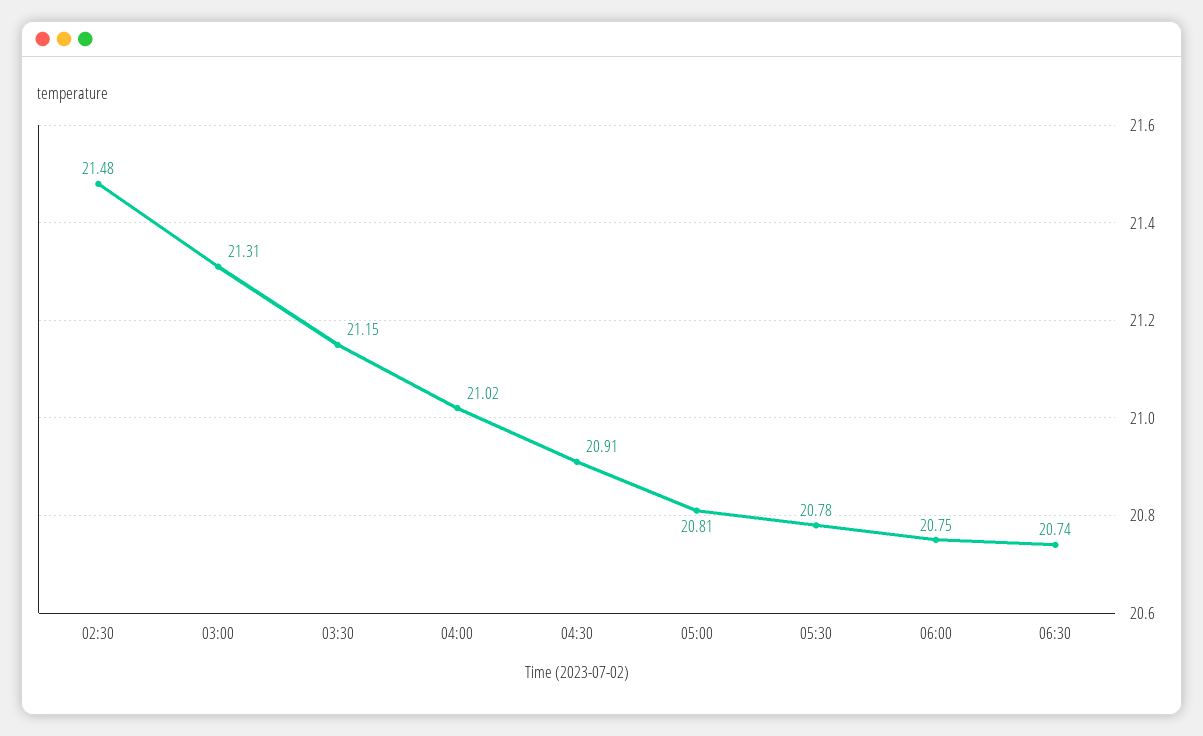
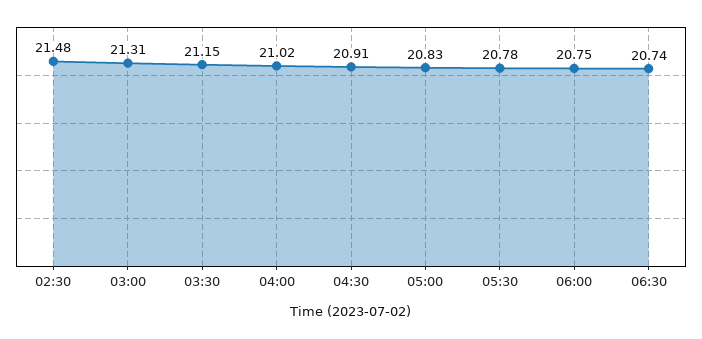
  {
    "02:30": 21.48,
    "03:00": 21.31,
    "03:30": 21.15,
    "04:00": 21.02,
    "04:30": 20.91,
-   "05:00": 20.81,
+   "05:00": 20.83,
    "05:30": 20.78,
    "06:00": 20.75,
    "06:30": 20.74
  }

